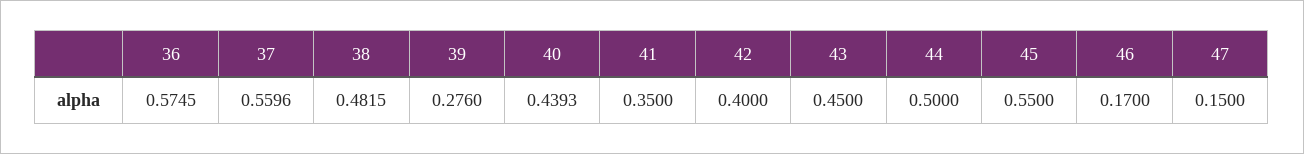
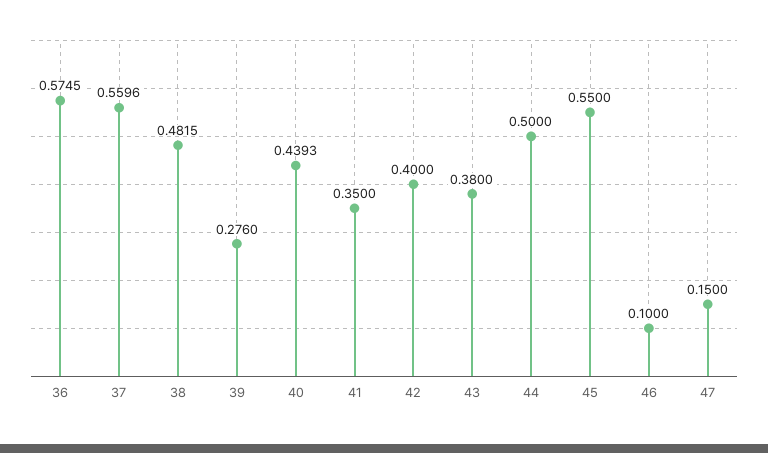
  {
    "36": 0.5745,
    "37": 0.5596,
    "38": 0.4815,
    "39": 0.276,
    "40": 0.4393,
    "41": 0.35,
    "42": 0.4,
-   "43": 0.45,
+   "43": 0.38,
    "44": 0.5,
    "45": 0.55,
-   "46": 0.17,
+   "46": 0.1,
    "47": 0.15
  }

